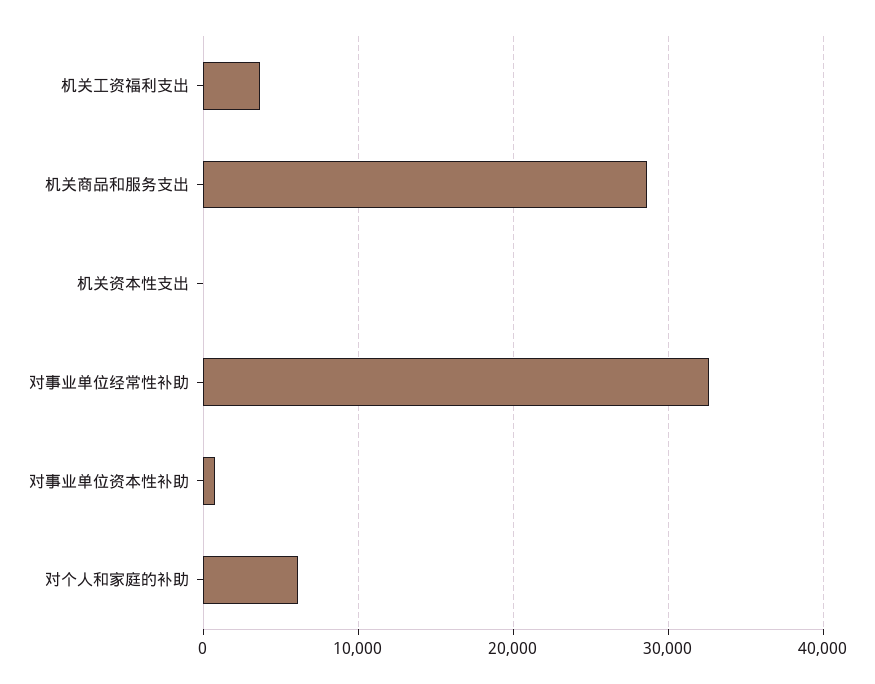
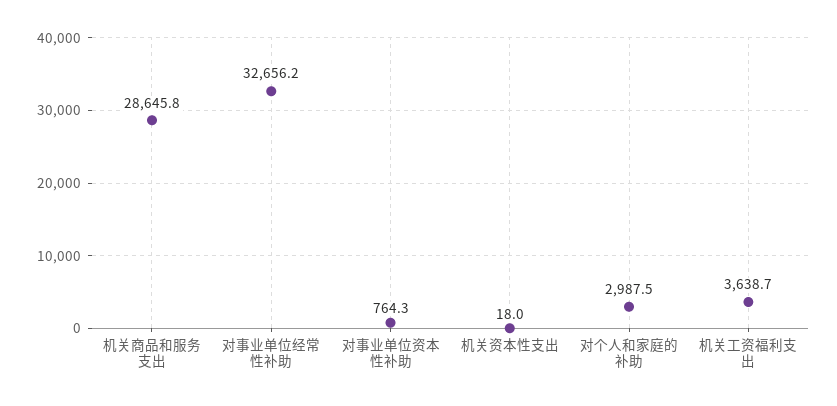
  {
    "机关工资福利支出": 3638.7,
    "机关商品和服务支出": 28645.8,
    "机关资本性支出": 18,
    "对事业单位经常性补助": 32656.2,
    "对事业单位资本性补助": 764.3,
-   "对个人和家庭的补助": 6000
+   "对个人和家庭的补助": 2987.5
  }

